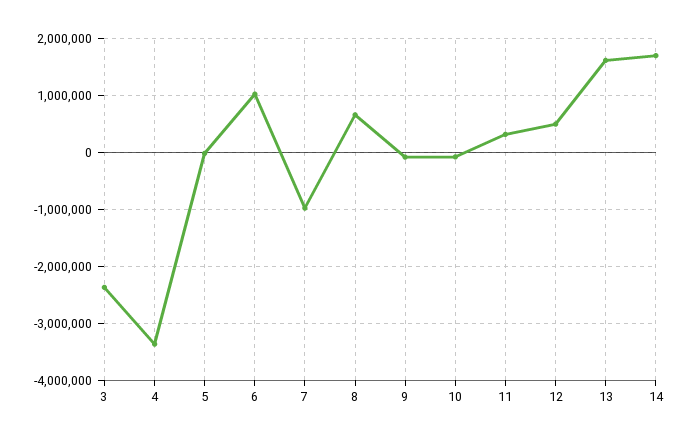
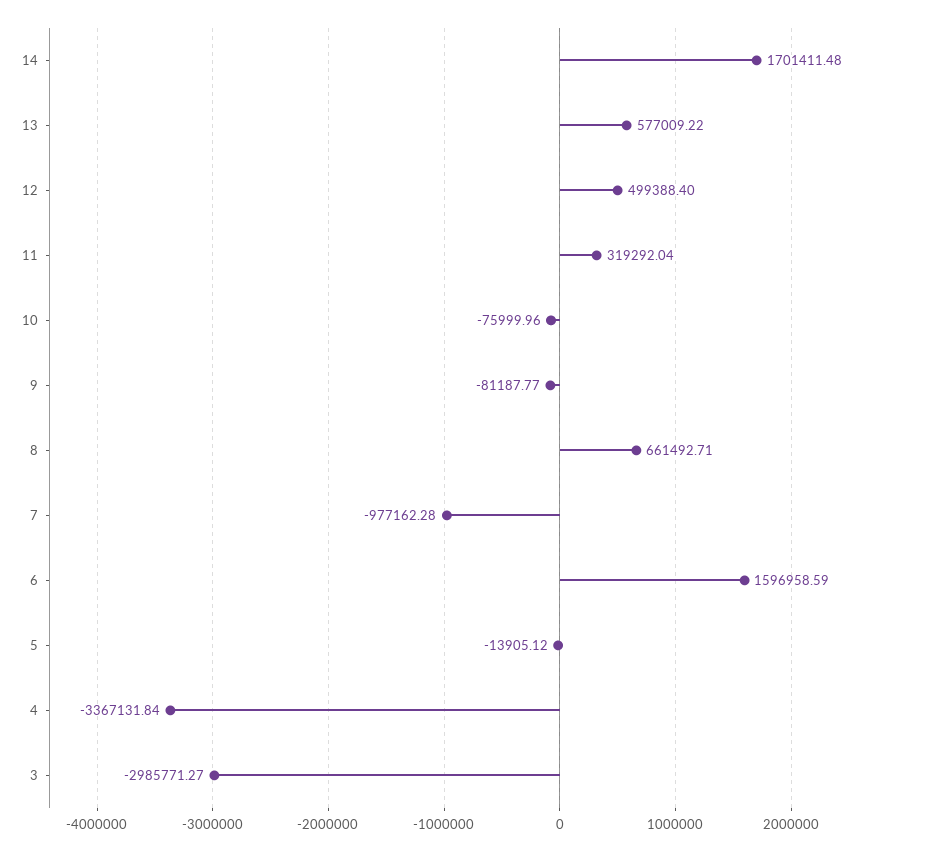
  {
-   "3": -2400000,
+   "3": -2985771.27,
    "4": -3367131.84,
    "5": -13905.12,
-   "6": 1000000,
+   "6": 1596958.59,
    "7": -977162.28,
    "8": 661492.71,
    "9": -81187.77,
    "10": -75999.96,
    "11": 319292.04,
    "12": 499388.4,
-   "13": 1600000,
+   "13": 577009.22,
    "14": 1701411.48
  }

